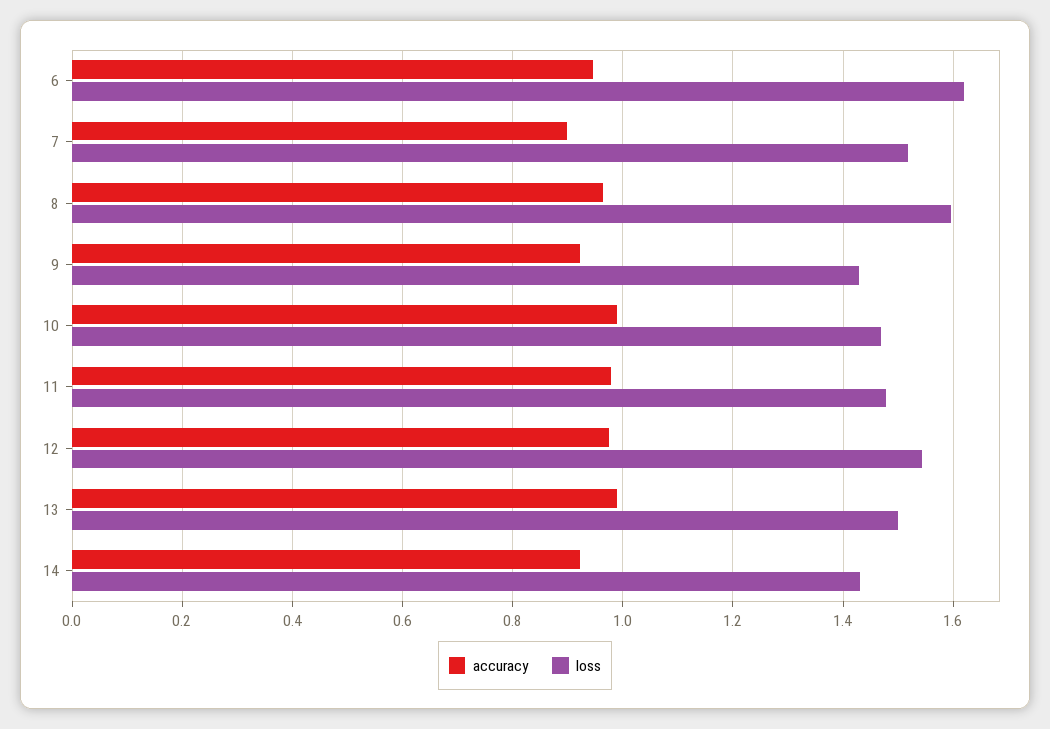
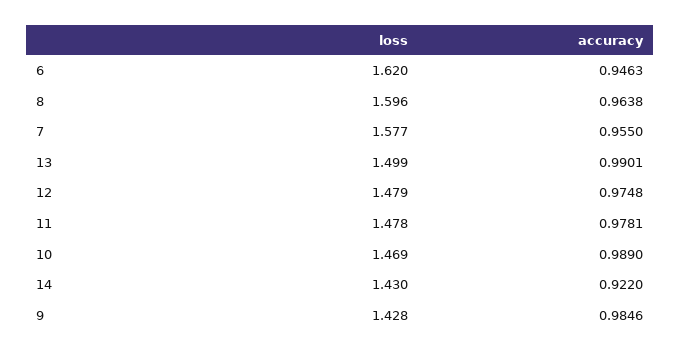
  {
    "accuracy": {
      "6": 0.9463,
-     "7": 0.9,
+     "7": 0.955,
      "8": 0.9638,
-     "9": 0.92,
+     "9": 0.9846,
      "10": 0.989,
      "11": 0.9781,
      "12": 0.9748,
      "13": 0.9901,
      "14": 0.922
    },
    "loss": {
      "6": 1.62,
-     "7": 1.52,
+     "7": 1.577,
      "8": 1.596,
      "9": 1.428,
      "10": 1.469,
      "11": 1.478,
-     "12": 1.54,
+     "12": 1.479,
      "13": 1.499,
      "14": 1.43
    }
  }

